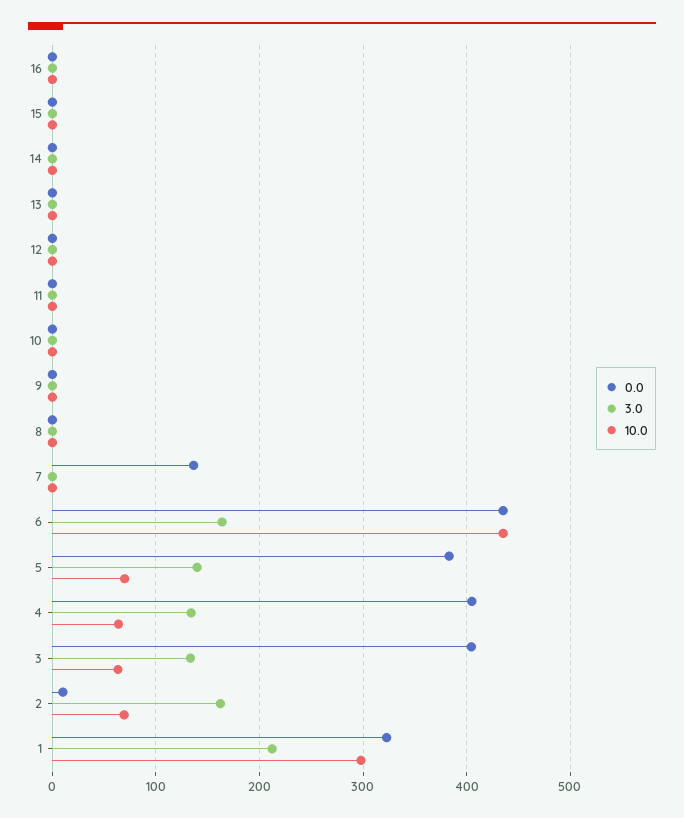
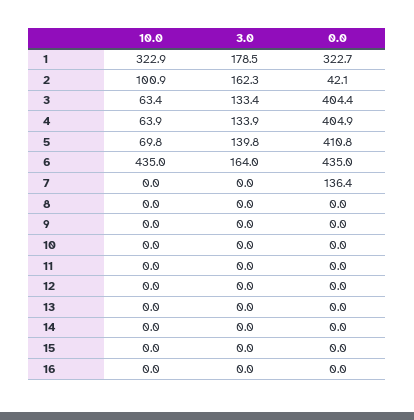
  {
    "0.0": {
      "16": 0,
      "15": 0,
      "14": 0,
      "13": 0,
      "12": 0,
      "11": 0,
      "10": 0,
      "9": 0,
      "8": 0,
      "7": 136.4,
      "6": 435,
-     "5": 380,
+     "5": 410.8,
      "4": 404.9,
      "3": 404.4,
-     "2": 10,
+     "2": 42.1,
      "1": 322.7
    },
    "3.0": {
      "16": 0,
      "15": 0,
      "14": 0,
      "13": 0,
      "12": 0,
      "11": 0,
      "10": 0,
      "9": 0,
      "8": 0,
      "7": 0,
      "6": 164,
      "5": 139.8,
      "4": 133.9,
      "3": 133.4,
      "2": 162.3,
-     "1": 210
+     "1": 178.5
    },
    "10.0": {
      "16": 0,
      "15": 0,
      "14": 0,
      "13": 0,
      "12": 0,
      "11": 0,
      "10": 0,
      "9": 0,
      "8": 0,
      "7": 0,
      "6": 435,
      "5": 69.8,
      "4": 63.9,
      "3": 63.4,
-     "2": 70,
+     "2": 100.9,
-     "1": 300
+     "1": 322.9
    }
  }

